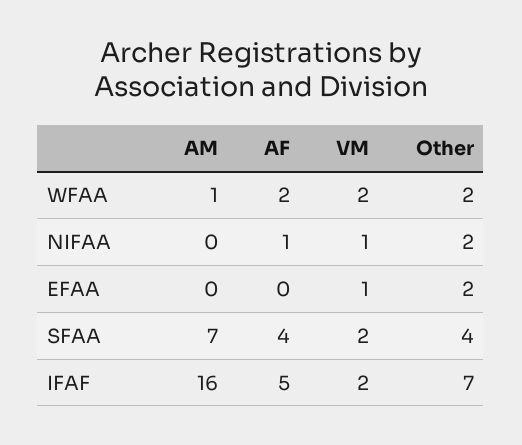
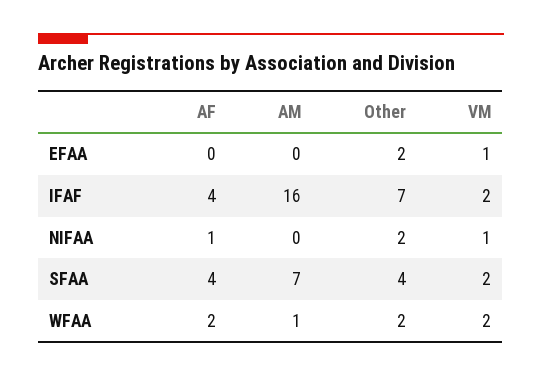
  {
    "AM": {
      "WFAA": 1,
      "NIFAA": 0,
      "EFAA": 0,
      "SFAA": 7,
      "IFAF": 16
    },
    "AF": {
      "WFAA": 2,
      "NIFAA": 1,
      "EFAA": 0,
      "SFAA": 4,
-     "IFAF": 5
+     "IFAF": 4
    },
    "VM": {
      "WFAA": 2,
      "NIFAA": 1,
      "EFAA": 1,
      "SFAA": 2,
      "IFAF": 2
    },
    "Other": {
      "WFAA": 2,
      "NIFAA": 2,
      "EFAA": 2,
      "SFAA": 4,
      "IFAF": 7
    }
  }

